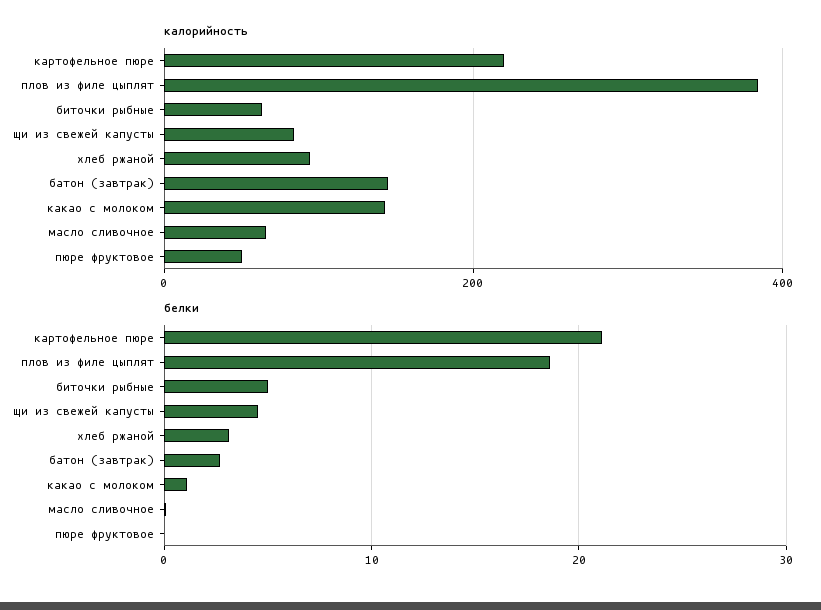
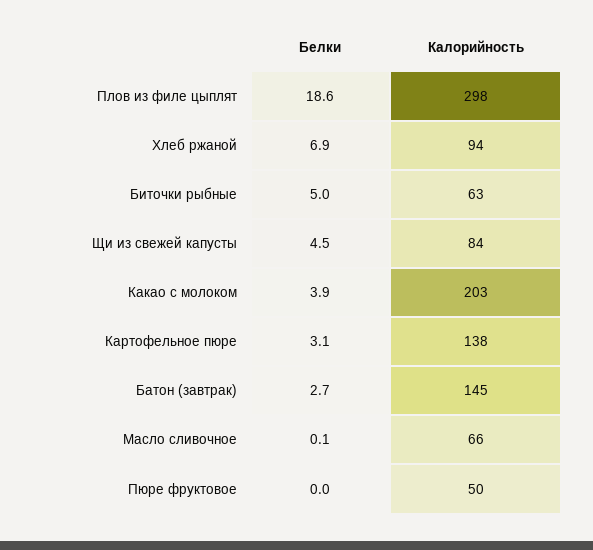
  {
    "калорийность": {
-     "картофельное пюре": 220,
+     "картофельное пюре": 138,
-     "плов из филе цыплят": 380,
+     "плов из филе цыплят": 298,
      "биточки рыбные": 63,
      "щи из свежей капусты": 84,
      "хлеб ржаной": 94,
      "батон (завтрак)": 145,
-     "какао с молоком": 140,
+     "какао с молоком": 203,
      "масло сливочное": 66,
      "пюре фруктовое": 50
    },
    "белки": {
-     "картофельное пюре": 21,
+     "картофельное пюре": 3.1,
      "плов из филе цыплят": 18.6,
      "биточки рыбные": 5,
      "щи из свежей капусты": 4.5,
-     "хлеб ржаной": 3,
+     "хлеб ржаной": 6.9,
      "батон (завтрак)": 2.7,
-     "какао с молоком": 1,
+     "какао с молоком": 3.9,
      "масло сливочное": 0.1,
      "пюре фруктовое": 0
    }
  }

